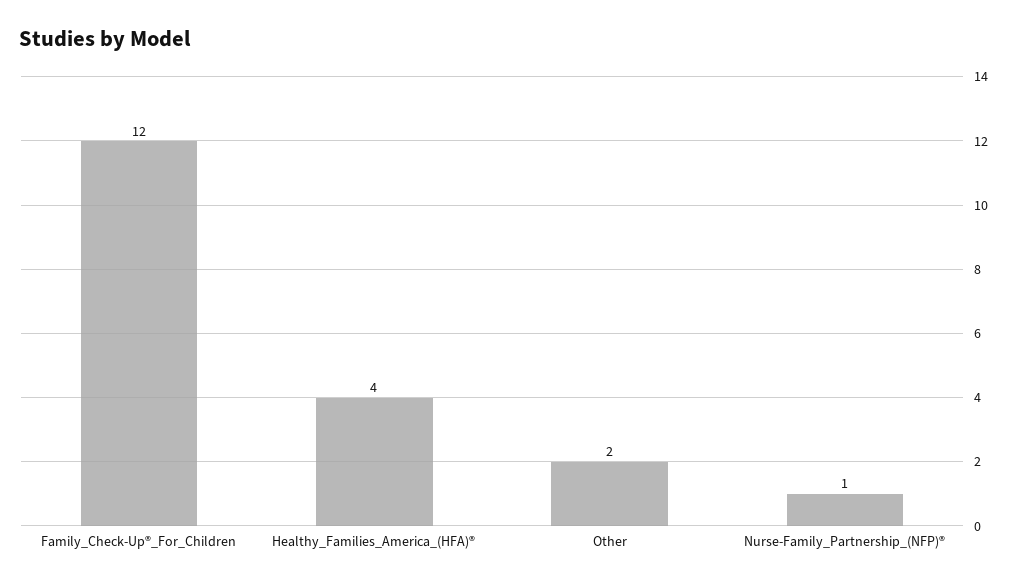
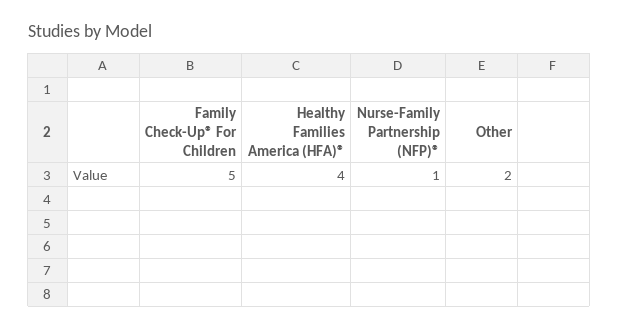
  {
-   "Family_Check-Up®_For_Children": 12,
+   "Family_Check-Up®_For_Children": 5,
    "Healthy_Families_America_(HFA)®": 4,
    "Other": 2,
    "Nurse-Family_Partnership_(NFP)®": 1
  }

